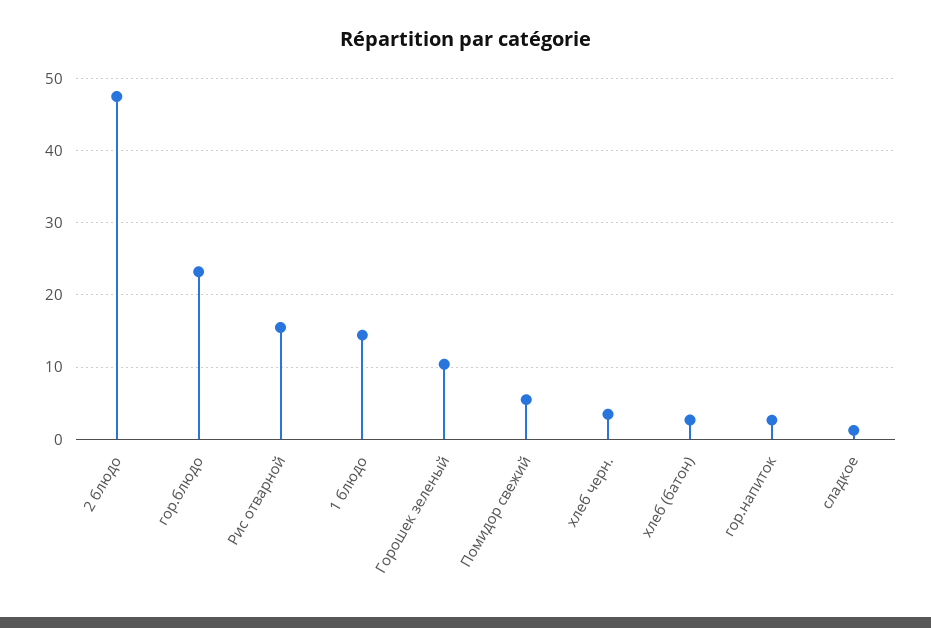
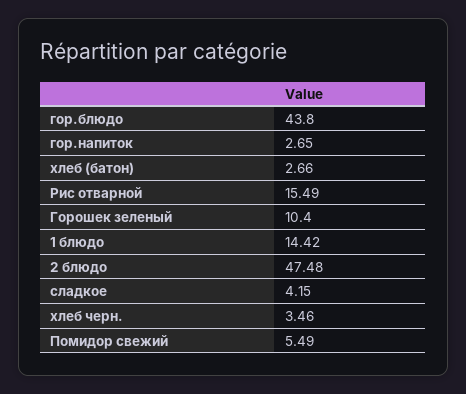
  {
    "2 блюдо": 47.48,
-   "гор.блюдо": 23,
+   "гор.блюдо": 43.8,
    "Рис отварной": 15.49,
    "1 блюдо": 14.42,
    "Горошек зеленый": 10.4,
    "Помидор свежий": 5.49,
    "хлеб черн.": 3.46,
    "хлеб (батон)": 2.66,
    "гор.напиток": 2.65,
-   "сладкое": 1
+   "сладкое": 4.15
  }

